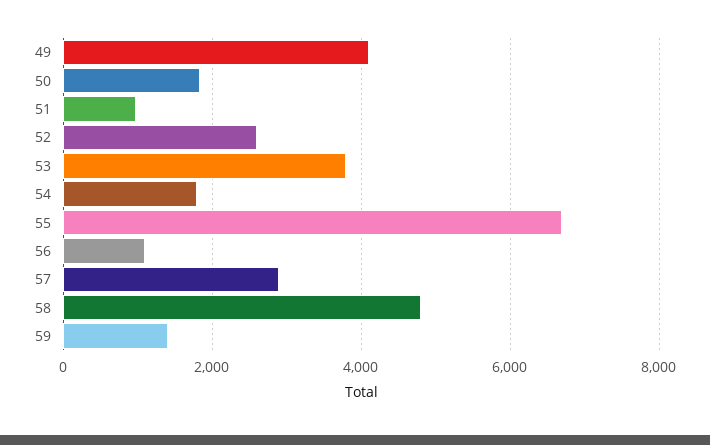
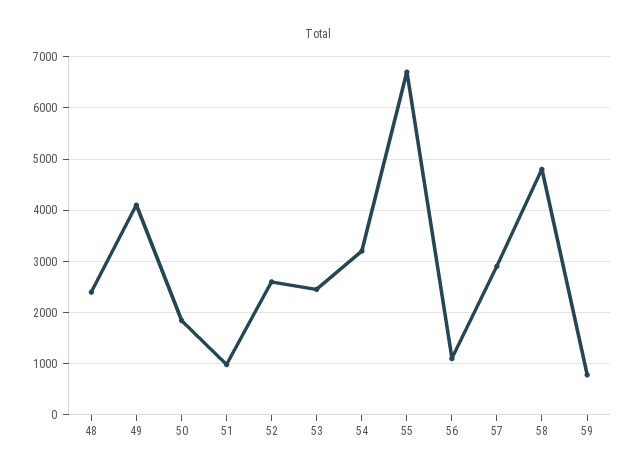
  {
    "49": 4200,
    "50": 1800,
    "51": 1000,
    "52": 2600,
-   "53": 3800,
+   "53": 2400,
-   "54": 1800,
+   "54": 3200,
    "55": 6800,
    "56": 1200,
    "57": 3000,
    "58": 4800,
-   "59": 1400
+   "59": 800,
+   "48": 2400
  }

